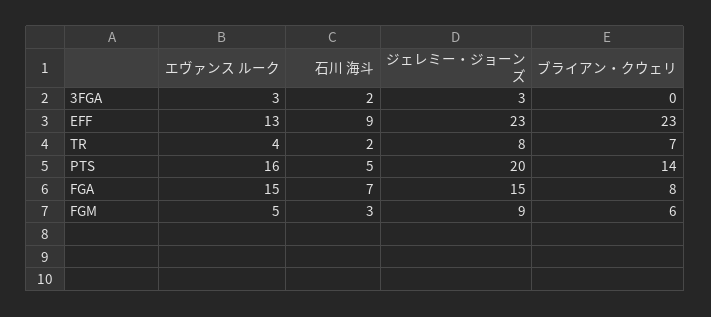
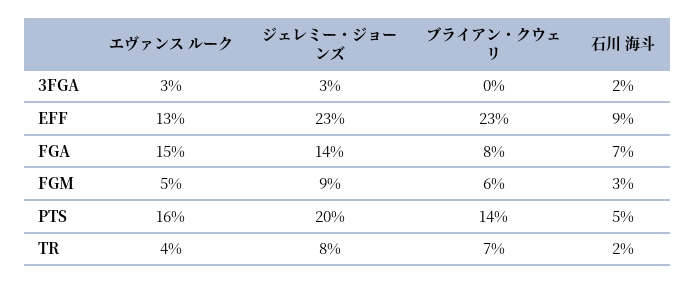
  {
    "エヴァンス ルーク": {
      "3FGA": 3,
      "EFF": 13,
      "TR": 4,
      "PTS": 16,
      "FGA": 15,
      "FGM": 5
    },
    "石川 海斗": {
      "3FGA": 2,
      "EFF": 9,
      "TR": 2,
      "PTS": 5,
      "FGA": 7,
      "FGM": 3
    },
    "ジェレミー・ジョーンズ": {
      "3FGA": 3,
      "EFF": 23,
      "TR": 8,
      "PTS": 20,
-     "FGA": 15,
+     "FGA": 14,
      "FGM": 9
    },
    "ブライアン・クウェリ": {
      "3FGA": 0,
      "EFF": 23,
      "TR": 7,
      "PTS": 14,
      "FGA": 8,
      "FGM": 6
    }
  }

